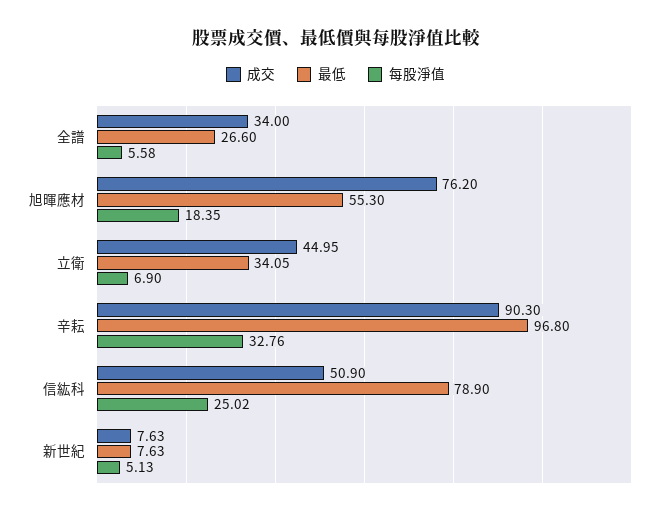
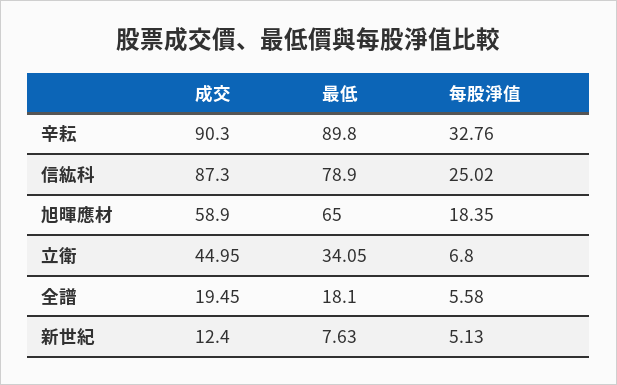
  {
    "成交": {
-     "全譜": 34,
+     "全譜": 19.45,
-     "旭暉應材": 76.2,
+     "旭暉應材": 58.9,
      "立衛": 44.95,
      "辛耘": 90.3,
-     "信紘科": 50.9,
+     "信紘科": 87.3,
-     "新世紀": 7.63
+     "新世紀": 12.4
    },
    "最低": {
-     "全譜": 26.6,
+     "全譜": 18.1,
-     "旭暉應材": 55.3,
+     "旭暉應材": 65,
      "立衛": 34.05,
-     "辛耘": 96.8,
+     "辛耘": 89.8,
      "信紘科": 78.9,
      "新世紀": 7.63
    },
    "每股淨值": {
      "全譜": 5.58,
      "旭暉應材": 18.35,
-     "立衛": 6.9,
+     "立衛": 6.8,
      "辛耘": 32.76,
      "信紘科": 25.02,
      "新世紀": 5.13
    }
  }

